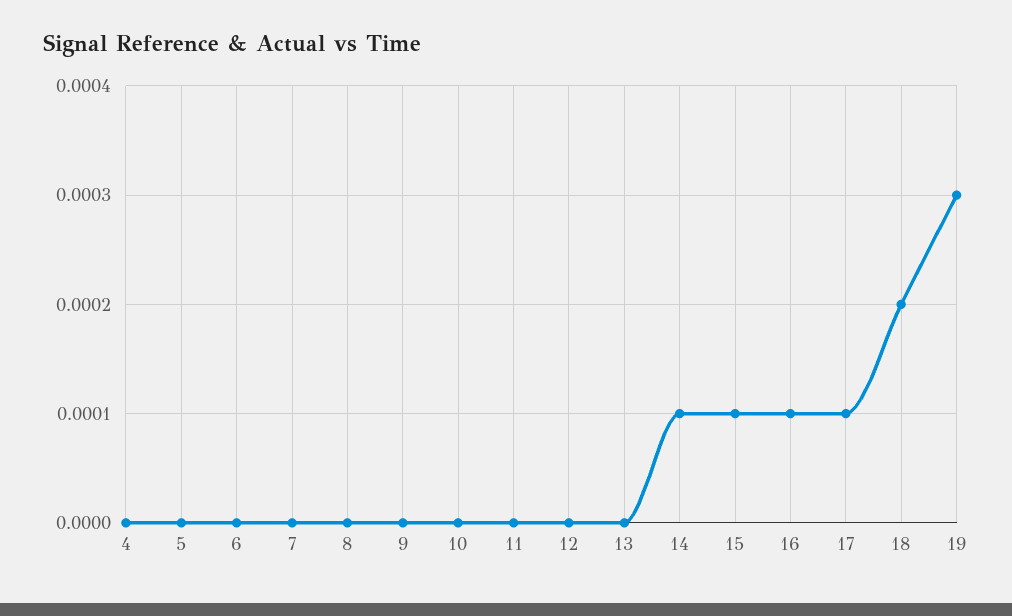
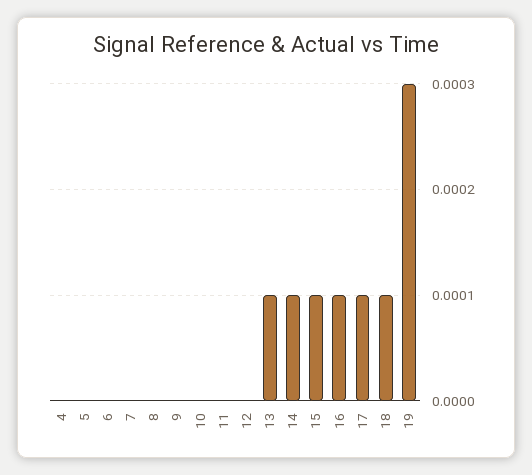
  {
    "4": 0,
    "5": 0,
    "6": 0,
    "7": 0,
    "8": 0,
    "9": 0,
    "10": 0,
    "11": 0,
    "12": 0,
-   "13": 0,
+   "13": 0.0001,
    "14": 0.0001,
    "15": 0.0001,
    "16": 0.0001,
    "17": 0.0001,
-   "18": 0.0002,
+   "18": 0.0001,
    "19": 0.0003
  }

